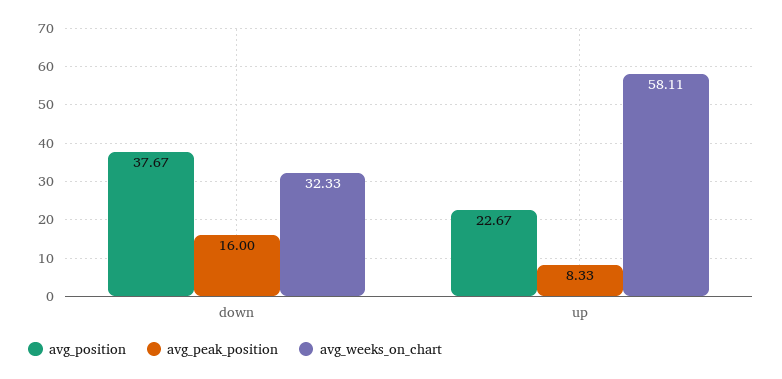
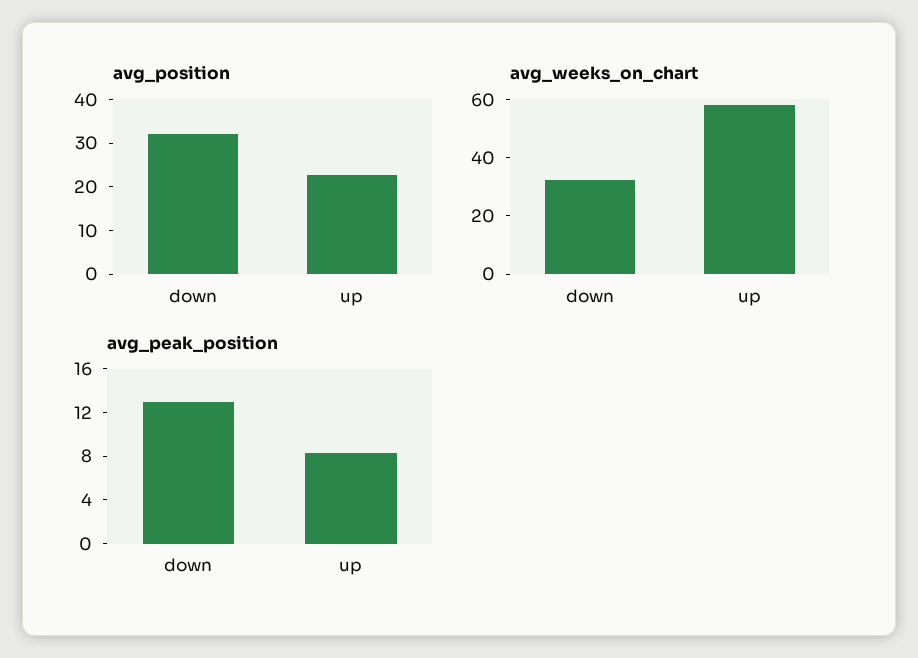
  {
    "avg_position": {
-     "down": 37.67,
+     "down": 32,
      "up": 22.67
    },
    "avg_peak_position": {
-     "down": 16,
+     "down": 13,
      "up": 8.33
    },
    "avg_weeks_on_chart": {
      "down": 32.33,
      "up": 58.11
    }
  }

